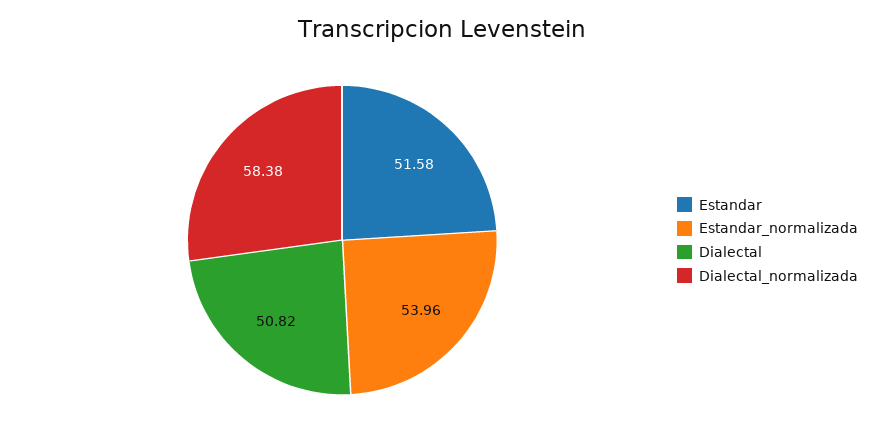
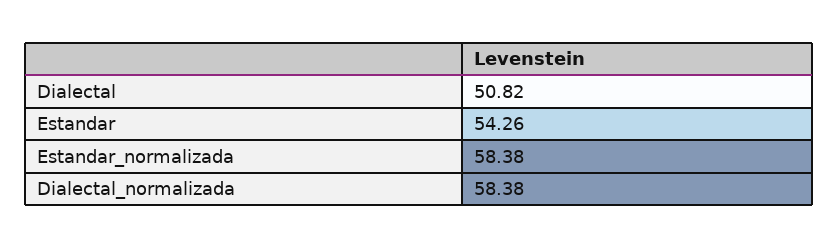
  {
-   "Estandar": 51.58,
+   "Estandar": 54.26,
-   "Estandar_normalizada": 53.96,
+   "Estandar_normalizada": 58.38,
    "Dialectal": 50.82,
    "Dialectal_normalizada": 58.38
  }

